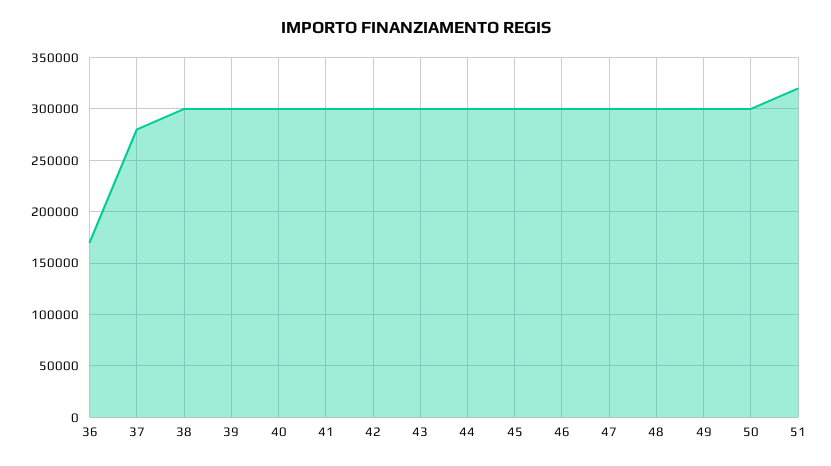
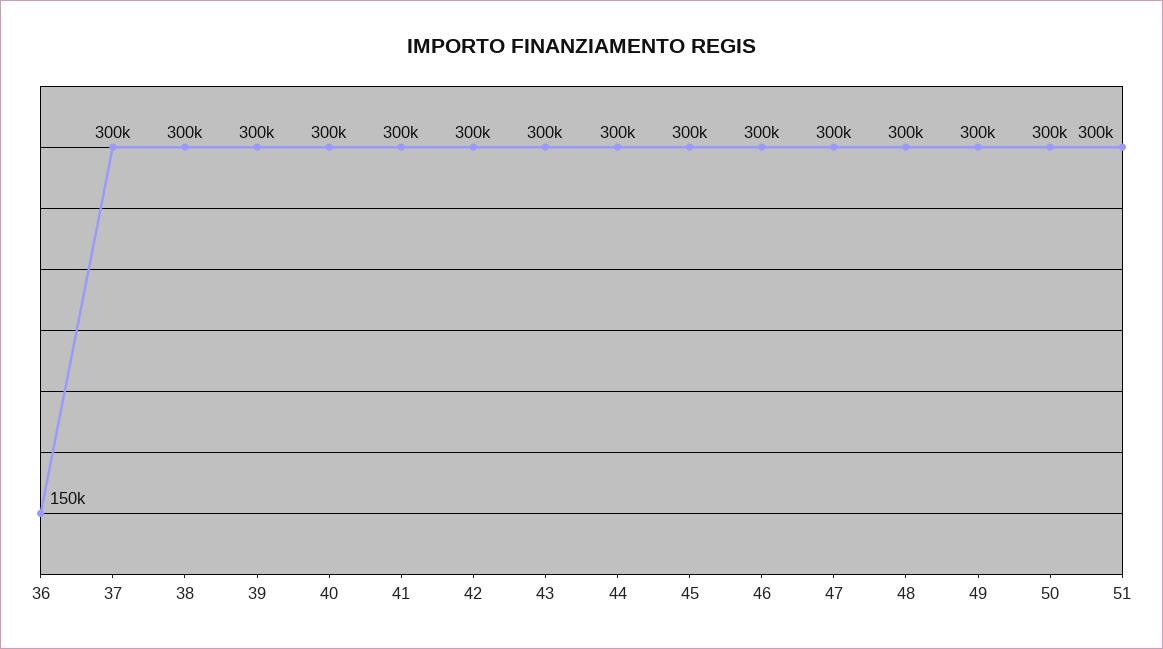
  {
-   "36": 170000,
+   "36": 150000,
-   "37": 280000,
+   "37": 300000,
    "38": 300000,
    "39": 300000,
    "40": 300000,
    "41": 300000,
    "42": 300000,
    "43": 300000,
    "44": 300000,
    "45": 300000,
    "46": 300000,
    "47": 300000,
    "48": 300000,
    "49": 300000,
    "50": 300000,
-   "51": 320000
+   "51": 300000
  }

